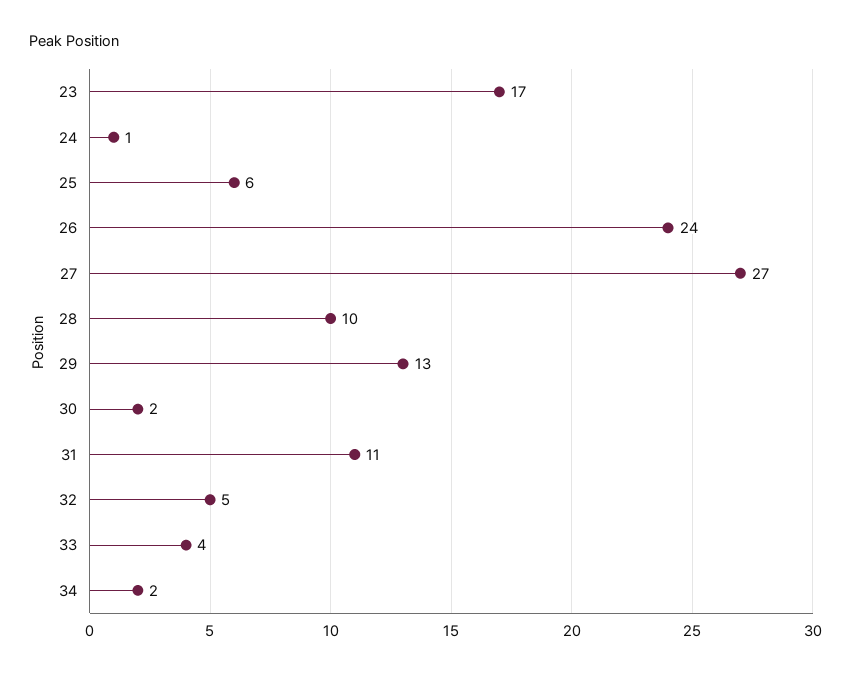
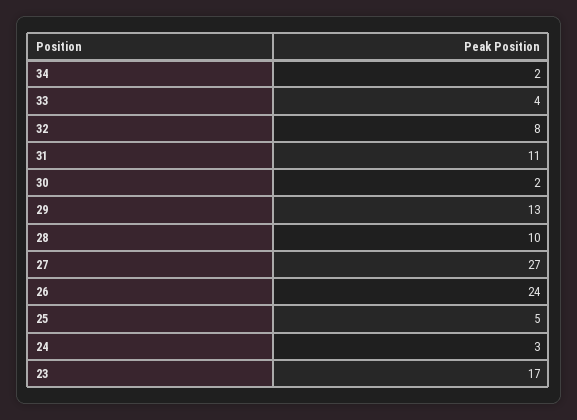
  {
    "23": 17,
-   "24": 1,
+   "24": 3,
-   "25": 6,
+   "25": 5,
    "26": 24,
    "27": 27,
    "28": 10,
    "29": 13,
    "30": 2,
    "31": 11,
-   "32": 5,
+   "32": 8,
    "33": 4,
    "34": 2
  }

